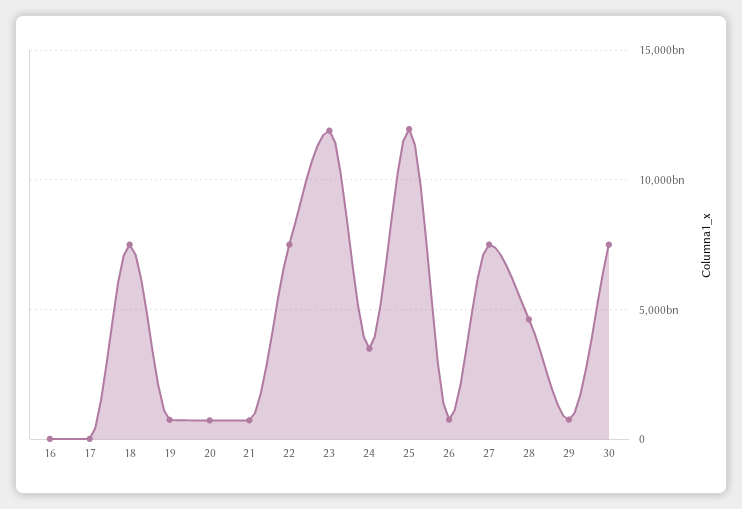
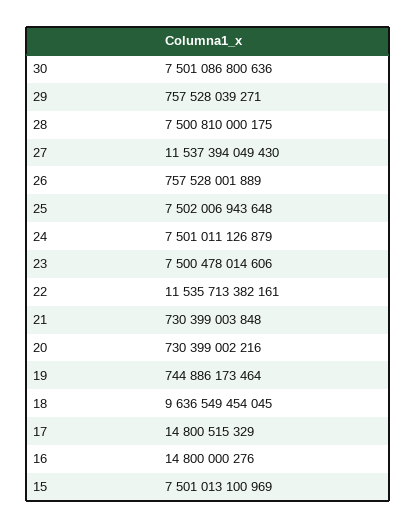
  {
    "16": 14800000276,
    "17": 14800515329,
-   "18": 7500000000000,
+   "18": 9636549454045,
    "19": 744886173464,
    "20": 730399002216,
    "21": 730399003848,
-   "22": 7500000000000,
+   "22": 11535713382161,
-   "23": 12000000000000,
+   "23": 7500478014606,
-   "24": 3500000000000,
+   "24": 7501011126879,
-   "25": 12000000000000,
+   "25": 7502006943648,
    "26": 757528001889,
-   "27": 7500000000000,
+   "27": 11537394049430,
-   "28": 4500000000000,
+   "28": 7500810000175,
    "29": 757528039271,
-   "30": 7501086800636
+   "30": 7501086800636,
+   "15": 7501013100969
  }

